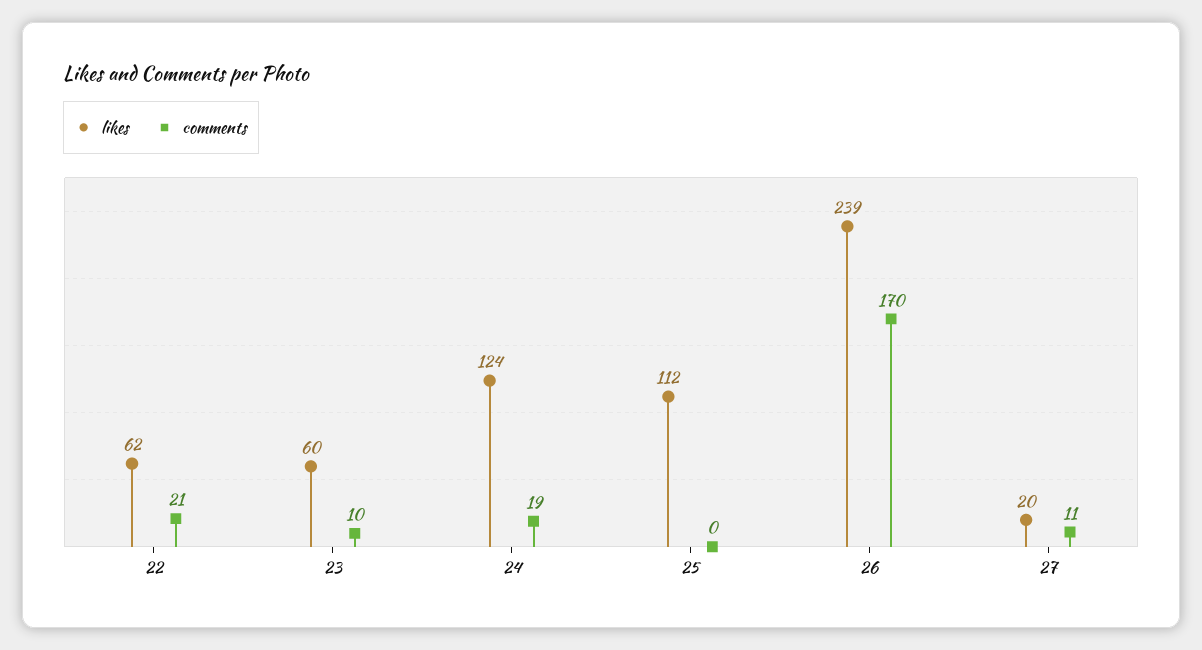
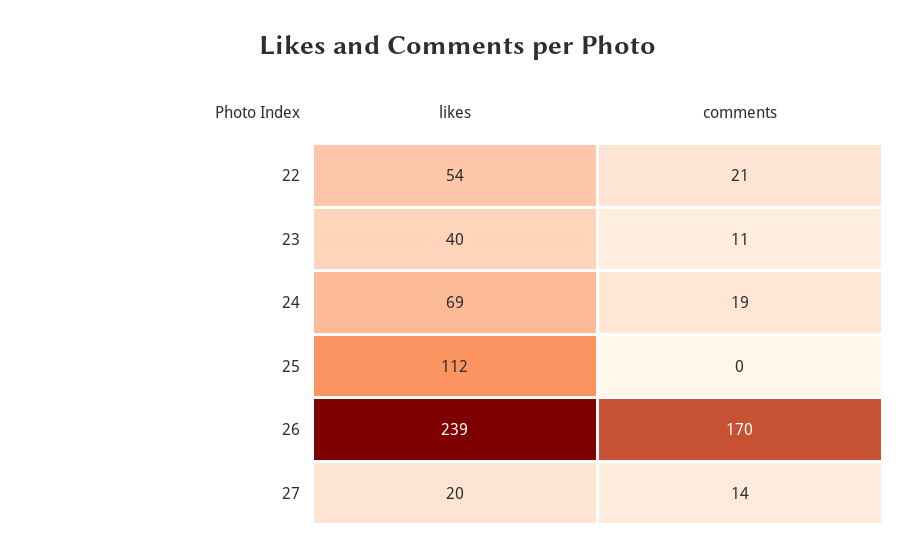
  {
    "likes": {
-     "22": 62,
+     "22": 54,
-     "23": 60,
+     "23": 40,
-     "24": 124,
+     "24": 69,
      "25": 112,
      "26": 239,
      "27": 20
    },
    "comments": {
      "22": 21,
-     "23": 10,
+     "23": 11,
      "24": 19,
      "25": 0,
      "26": 170,
-     "27": 11
+     "27": 14
    }
  }

